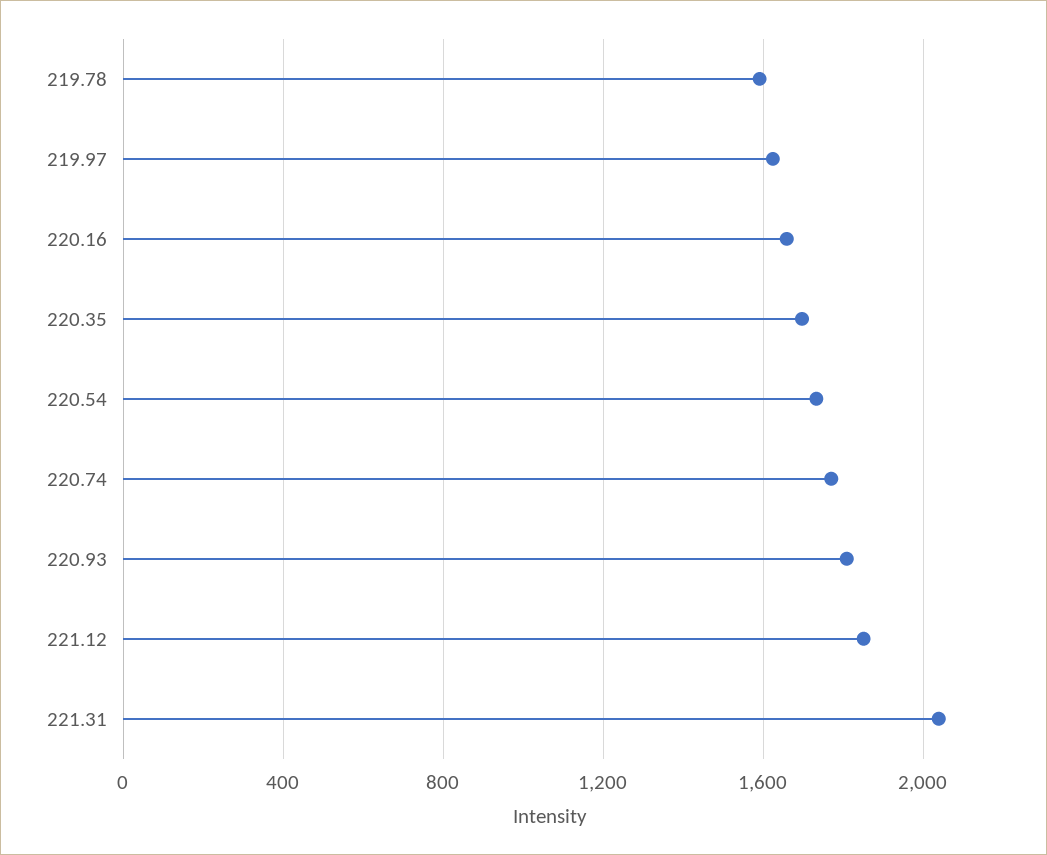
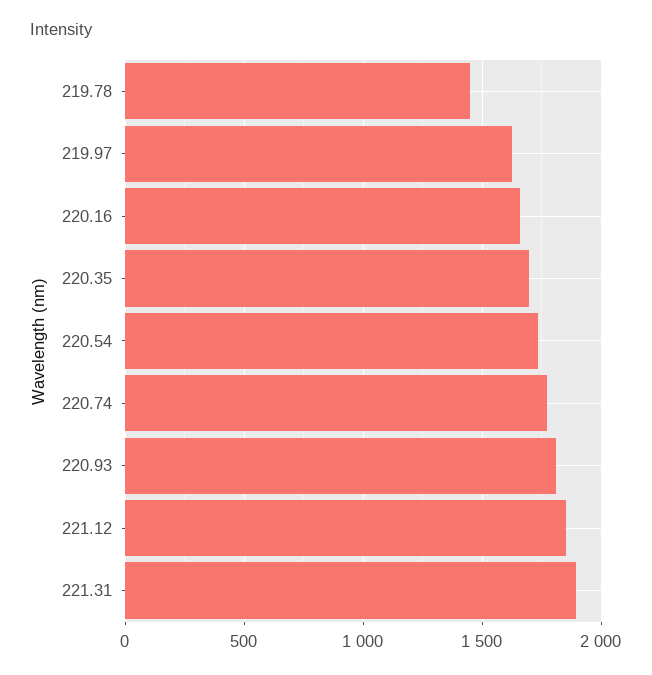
  {
-   "219.78": 1600,
+   "219.78": 1450,
    "219.97": 1600,
    "220.16": 1650,
    "220.35": 1700,
    "220.54": 1750,
    "220.74": 1750,
    "220.93": 1800,
    "221.12": 1850,
-   "221.31": 2050
+   "221.31": 1900
  }

